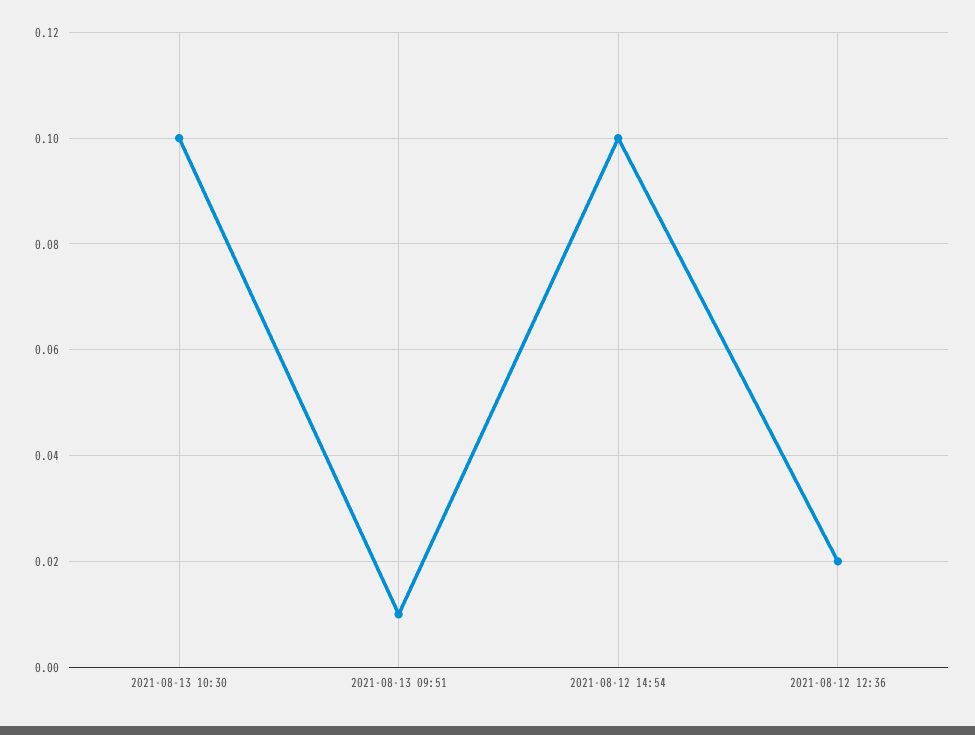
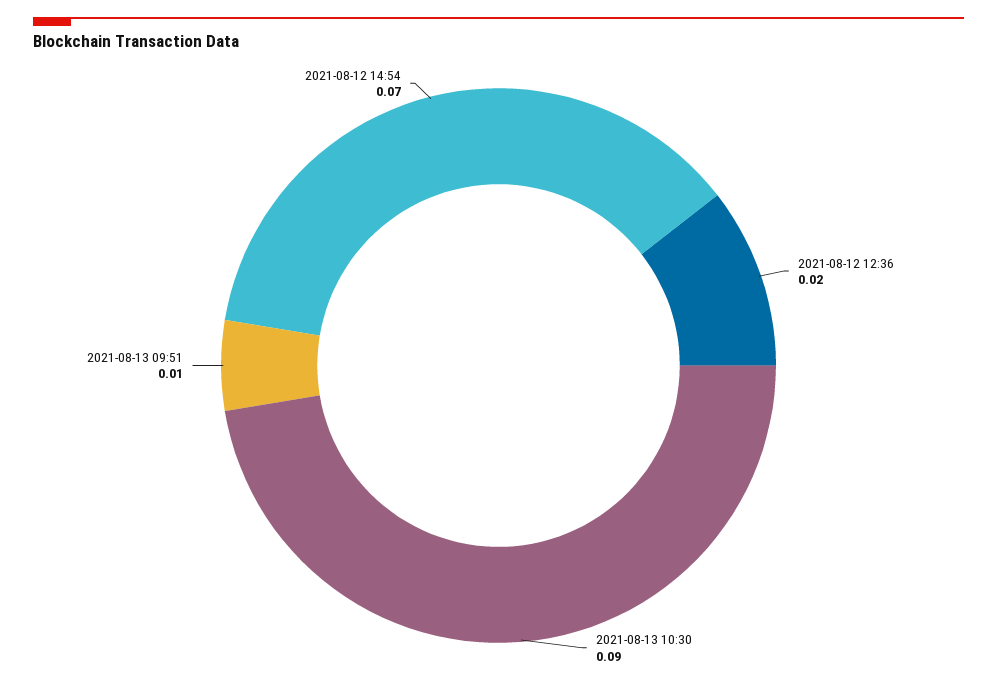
  {
-   "2021-08-13 10:30": 0.1,
+   "2021-08-13 10:30": 0.09,
    "2021-08-13 09:51": 0.01,
-   "2021-08-12 14:54": 0.1,
+   "2021-08-12 14:54": 0.07,
    "2021-08-12 12:36": 0.02
  }

